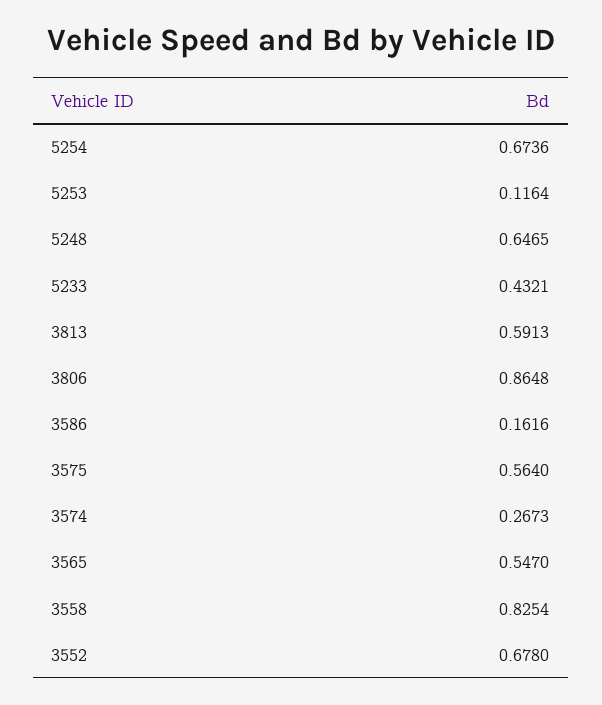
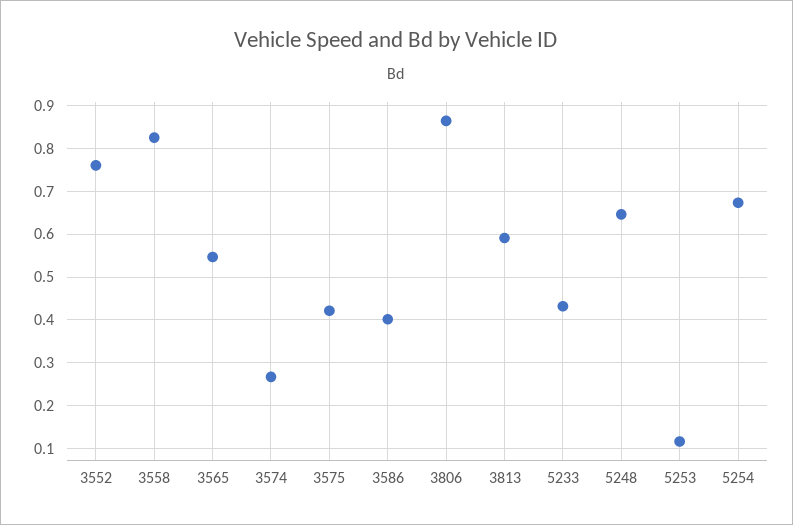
  {
    "5254": 0.6736,
    "5253": 0.1164,
    "5248": 0.6465,
    "5233": 0.4321,
    "3813": 0.5913,
    "3806": 0.8648,
-   "3586": 0.1616,
+   "3586": 0.4,
-   "3575": 0.564,
+   "3575": 0.42,
    "3574": 0.2673,
    "3565": 0.547,
    "3558": 0.8254,
-   "3552": 0.678
+   "3552": 0.76
  }

